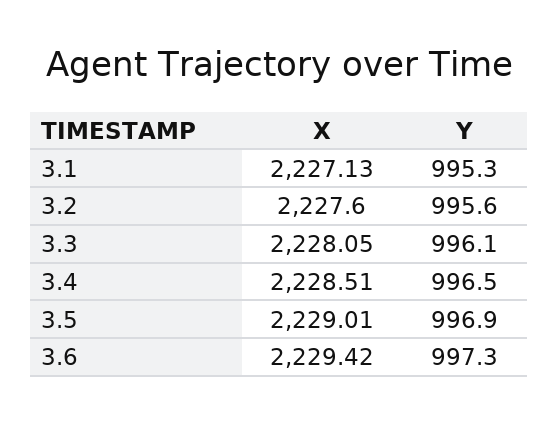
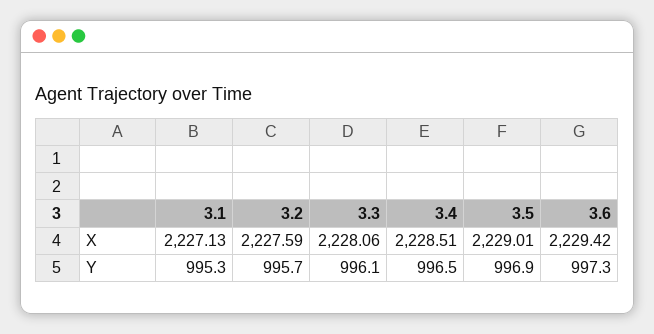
  {
    "X": {
      "3.1": 2227.13,
-     "3.2": 2227.6,
+     "3.2": 2227.59,
-     "3.3": 2228.05,
+     "3.3": 2228.06,
      "3.4": 2228.51,
      "3.5": 2229.01,
      "3.6": 2229.42
    },
    "Y": {
      "3.1": 995.3,
-     "3.2": 995.6,
+     "3.2": 995.7,
      "3.3": 996.1,
      "3.4": 996.5,
      "3.5": 996.9,
      "3.6": 997.3
    }
  }

